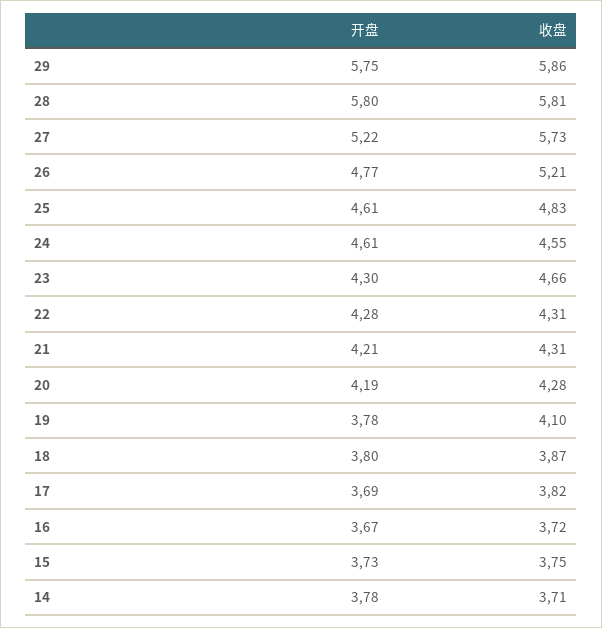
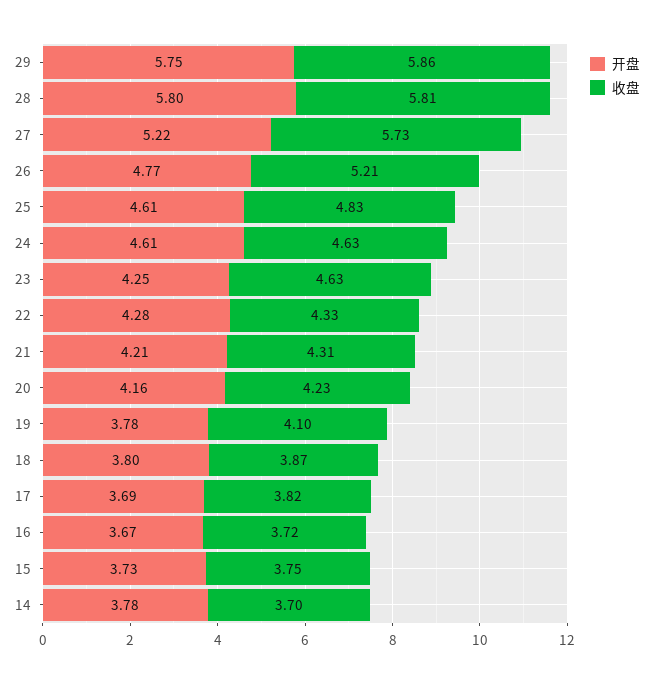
  {
    "开盘": {
      "29": 5.75,
      "28": 5.8,
      "27": 5.22,
      "26": 4.77,
      "25": 4.61,
      "24": 4.61,
-     "23": 4.3,
+     "23": 4.25,
      "22": 4.28,
      "21": 4.21,
-     "20": 4.19,
+     "20": 4.16,
      "19": 3.78,
      "18": 3.8,
      "17": 3.69,
      "16": 3.67,
      "15": 3.73,
      "14": 3.78
    },
    "收盘": {
      "29": 5.86,
      "28": 5.81,
      "27": 5.73,
      "26": 5.21,
      "25": 4.83,
-     "24": 4.55,
+     "24": 4.63,
-     "23": 4.66,
+     "23": 4.63,
-     "22": 4.31,
+     "22": 4.33,
      "21": 4.31,
-     "20": 4.28,
+     "20": 4.23,
      "19": 4.1,
      "18": 3.87,
      "17": 3.82,
      "16": 3.72,
      "15": 3.75,
-     "14": 3.71
+     "14": 3.7
    }
  }

